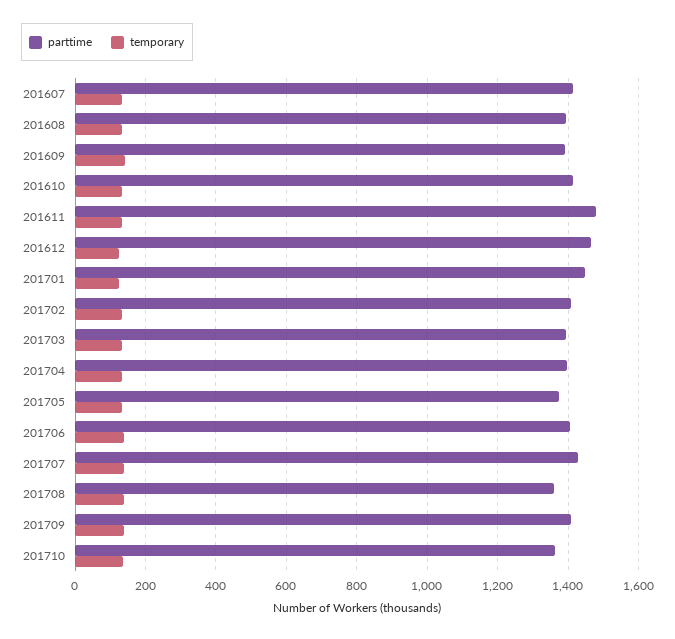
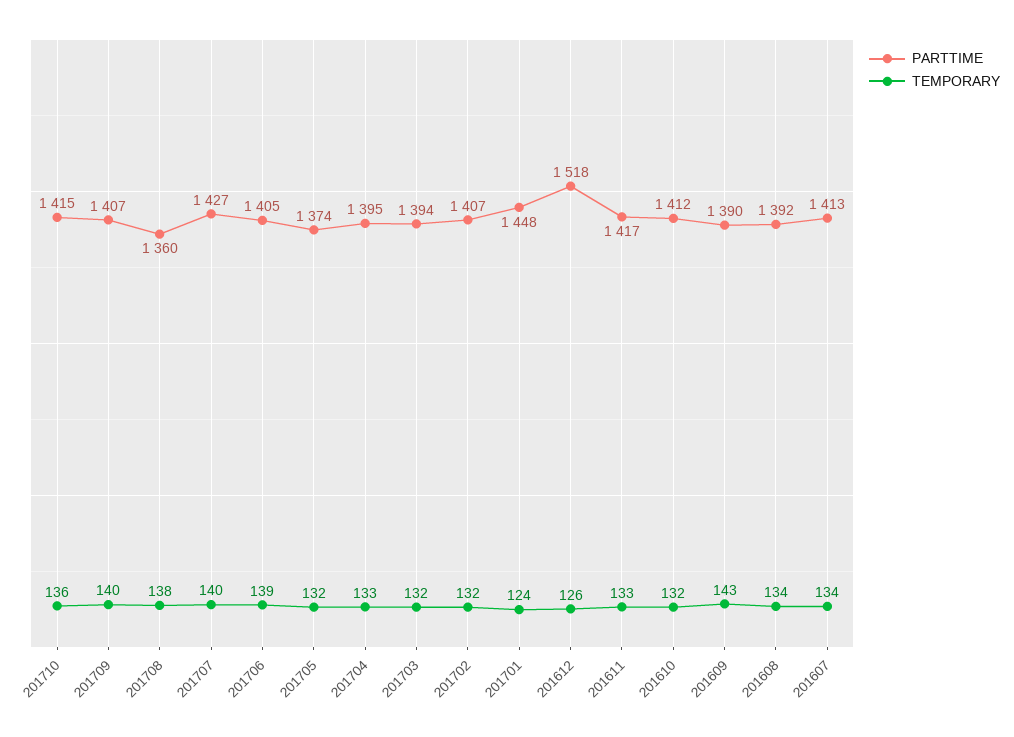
  {
    "parttime": {
      "201607": 1413,
      "201608": 1392,
      "201609": 1390,
      "201610": 1412,
-     "201611": 1480,
+     "201611": 1417,
-     "201612": 1460,
+     "201612": 1518,
      "201701": 1448,
      "201702": 1407,
      "201703": 1394,
      "201704": 1395,
      "201705": 1374,
      "201706": 1405,
      "201707": 1427,
      "201708": 1360,
      "201709": 1407,
-     "201710": 1360
+     "201710": 1415
    },
    "temporary": {
      "201607": 134,
      "201608": 134,
      "201609": 143,
      "201610": 132,
      "201611": 133,
      "201612": 126,
      "201701": 124,
      "201702": 132,
      "201703": 132,
      "201704": 133,
      "201705": 132,
      "201706": 139,
      "201707": 140,
      "201708": 138,
      "201709": 140,
      "201710": 136
    }
  }

